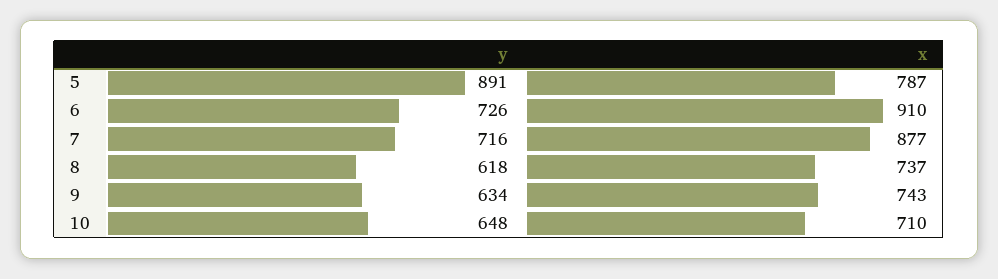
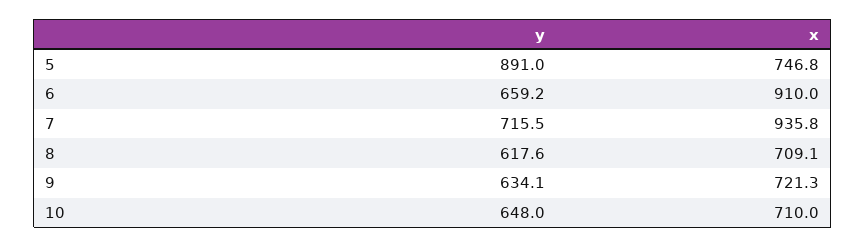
  {
    "y": {
      "5": 891,
-     "6": 726,
+     "6": 659.2,
      "7": 715.5,
      "8": 617.6,
      "9": 634.1,
      "10": 648
    },
    "x": {
-     "5": 787,
+     "5": 746.8,
      "6": 910,
-     "7": 877,
+     "7": 935.8,
-     "8": 737,
+     "8": 709.1,
-     "9": 743,
+     "9": 721.3,
      "10": 710
    }
  }

